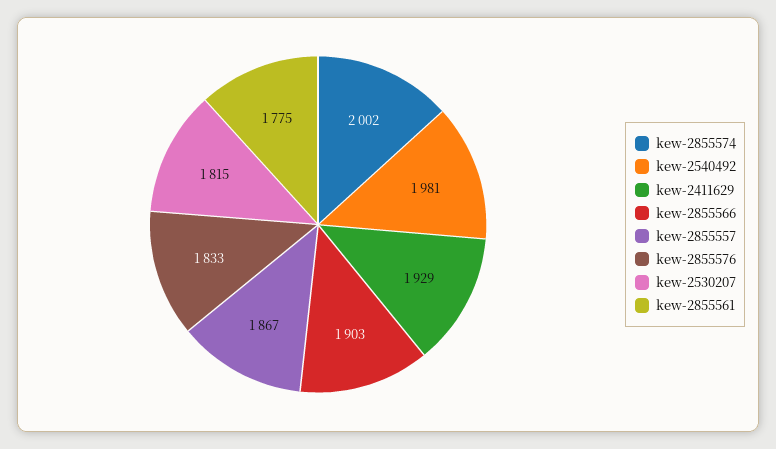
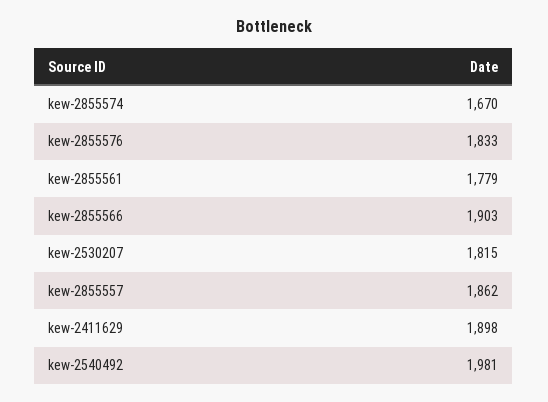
  {
-   "kew-2855574": 2002,
+   "kew-2855574": 1670,
    "kew-2540492": 1981,
-   "kew-2411629": 1929,
+   "kew-2411629": 1898,
    "kew-2855566": 1903,
-   "kew-2855557": 1867,
+   "kew-2855557": 1862,
    "kew-2855576": 1833,
    "kew-2530207": 1815,
-   "kew-2855561": 1775
+   "kew-2855561": 1779
  }

